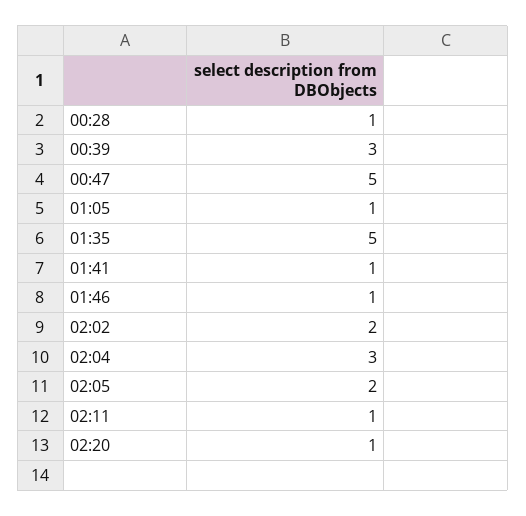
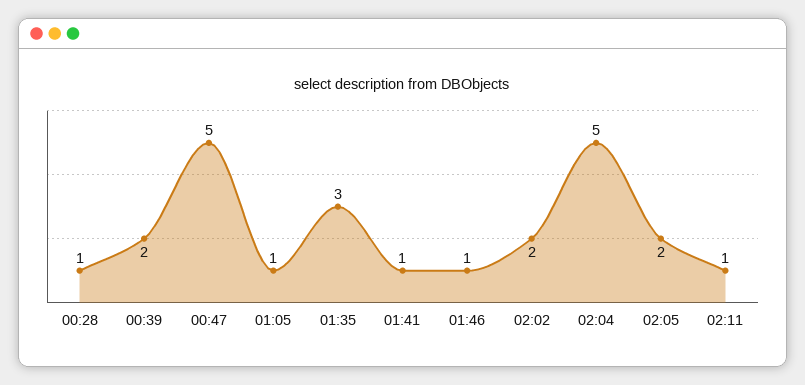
  {
    "00:28": 1,
-   "00:39": 3,
+   "00:39": 2,
    "00:47": 5,
    "01:05": 1,
-   "01:35": 5,
+   "01:35": 3,
    "01:41": 1,
    "01:46": 1,
    "02:02": 2,
-   "02:04": 3,
+   "02:04": 5,
    "02:05": 2,
-   "02:11": 1,
+   "02:11": 1
-   "02:20": 1
  }

